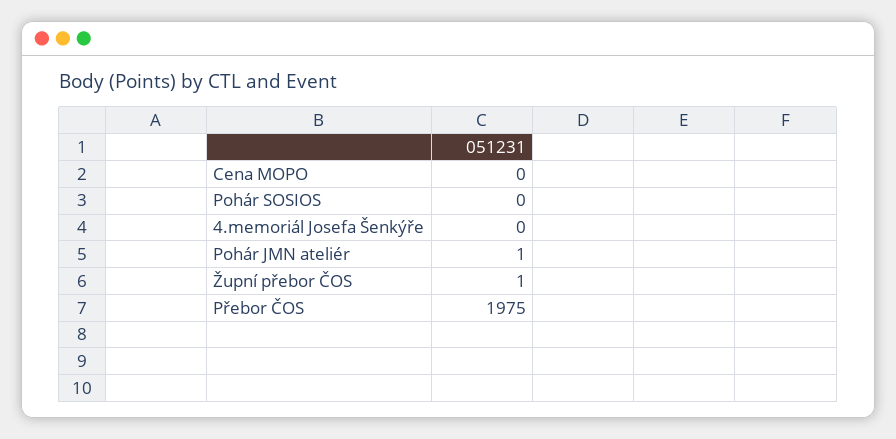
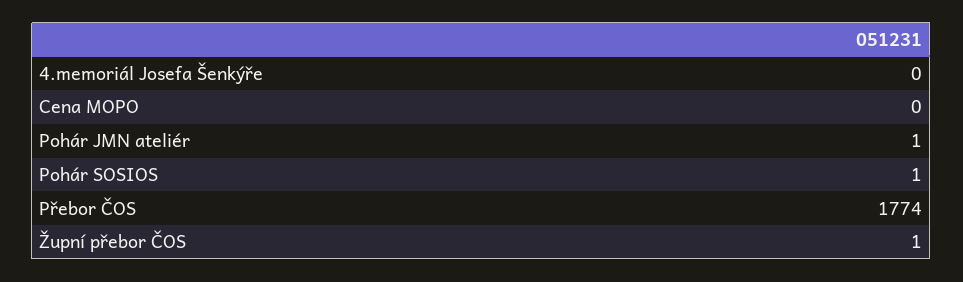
  {
    "Cena MOPO": 0,
-   "Pohár SOSIOS": 0,
+   "Pohár SOSIOS": 1,
    "4.memoriál Josefa Šenkýře": 0,
    "Pohár JMN ateliér": 1,
    "Župní přebor ČOS": 1,
-   "Přebor ČOS": 1975
+   "Přebor ČOS": 1774
  }

